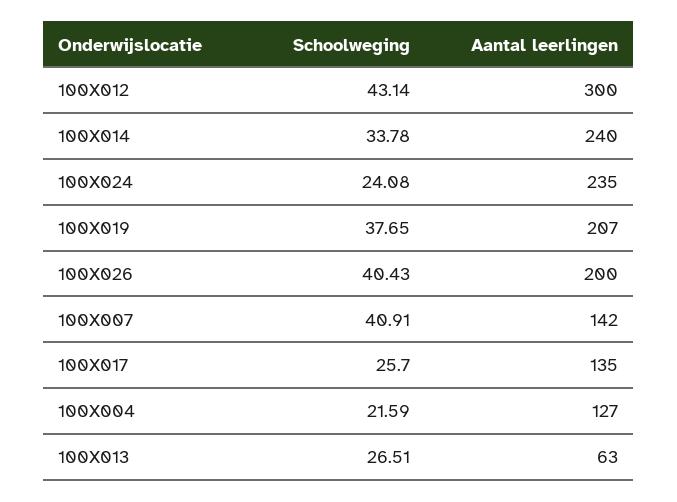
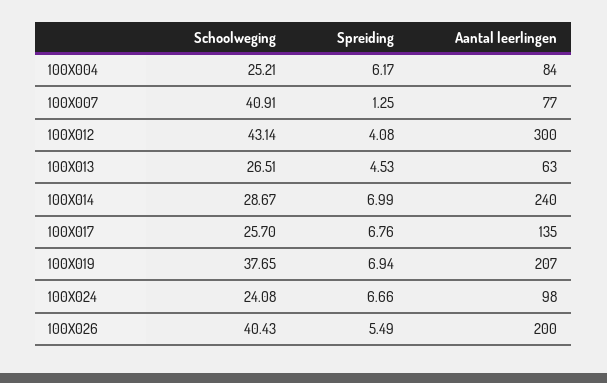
  {
    "Schoolweging": {
      "100X012": 43.14,
-     "100X014": 33.78,
+     "100X014": 28.67,
      "100X024": 24.08,
      "100X019": 37.65,
      "100X026": 40.43,
      "100X007": 40.91,
      "100X017": 25.7,
-     "100X004": 21.59,
+     "100X004": 25.21,
      "100X013": 26.51
    },
    "Aantal leerlingen": {
      "100X012": 300,
      "100X014": 240,
-     "100X024": 235,
+     "100X024": 98,
      "100X019": 207,
      "100X026": 200,
-     "100X007": 142,
+     "100X007": 77,
      "100X017": 135,
-     "100X004": 127,
+     "100X004": 84,
      "100X013": 63
-   }
+   },
+   "Spreiding": {
+     "100X004": 6.17,
+     "100X007": 1.25,
+     "100X012": 4.08,
+     "100X013": 4.53,
+     "100X014": 6.99,
+     "100X017": 6.76,
+     "100X019": 6.94,
+     "100X024": 6.66,
+     "100X026": 5.49
+   }
  }

